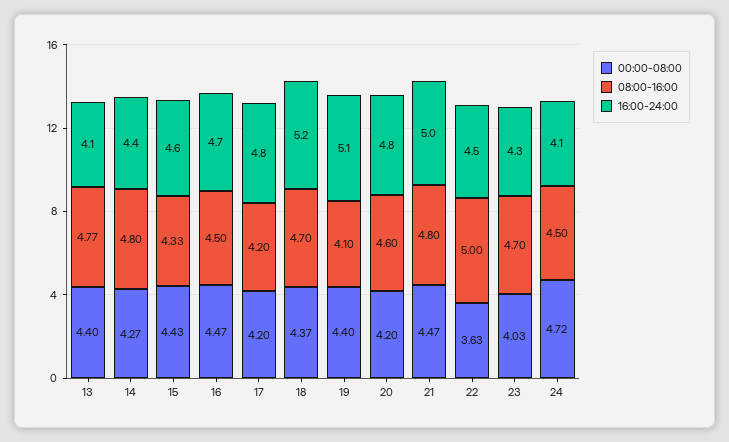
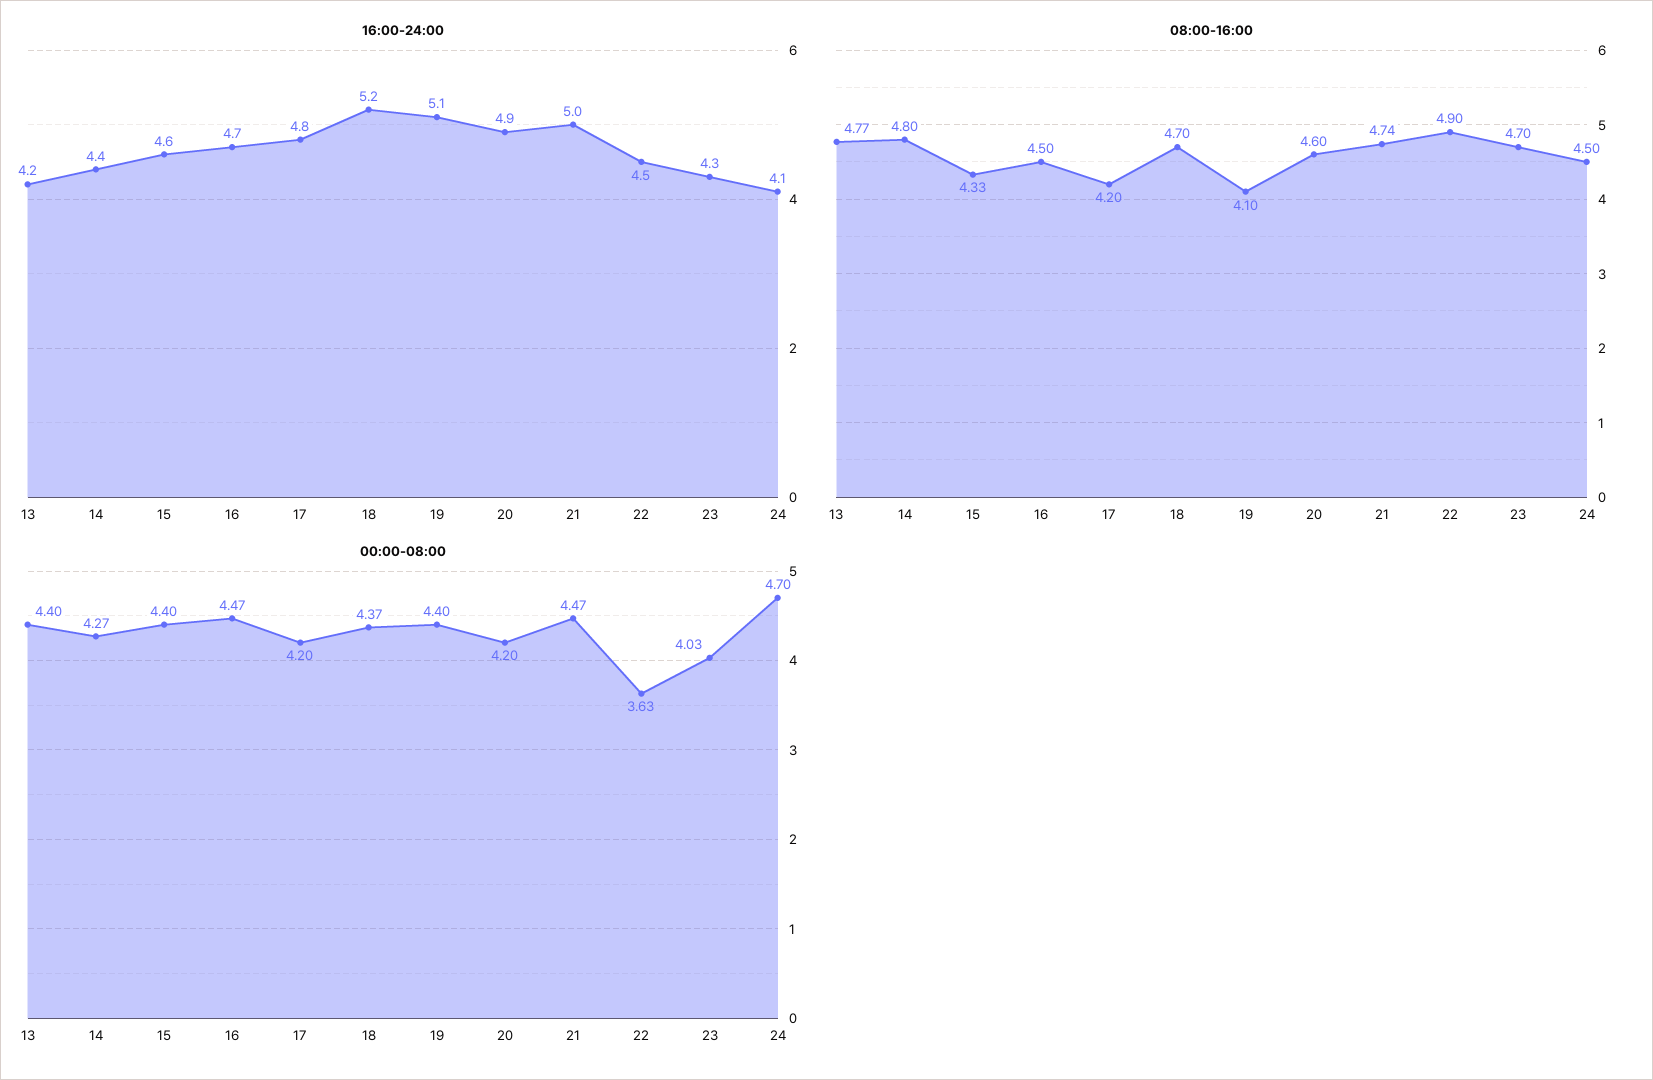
  {
    "00:00-08:00": {
      "13": 4.4,
      "14": 4.27,
-     "15": 4.43,
+     "15": 4.4,
      "16": 4.47,
      "17": 4.2,
      "18": 4.37,
      "19": 4.4,
      "20": 4.2,
      "21": 4.47,
      "22": 3.63,
      "23": 4.03,
-     "24": 4.72
+     "24": 4.7
    },
    "08:00-16:00": {
      "13": 4.77,
      "14": 4.8,
      "15": 4.33,
      "16": 4.5,
      "17": 4.2,
      "18": 4.7,
      "19": 4.1,
      "20": 4.6,
-     "21": 4.8,
+     "21": 4.74,
-     "22": 5,
+     "22": 4.9,
      "23": 4.7,
      "24": 4.5
    },
    "16:00-24:00": {
-     "13": 4.1,
+     "13": 4.2,
      "14": 4.4,
      "15": 4.6,
      "16": 4.7,
      "17": 4.8,
      "18": 5.2,
      "19": 5.1,
-     "20": 4.8,
+     "20": 4.9,
      "21": 5,
      "22": 4.5,
      "23": 4.3,
      "24": 4.1
    }
  }

